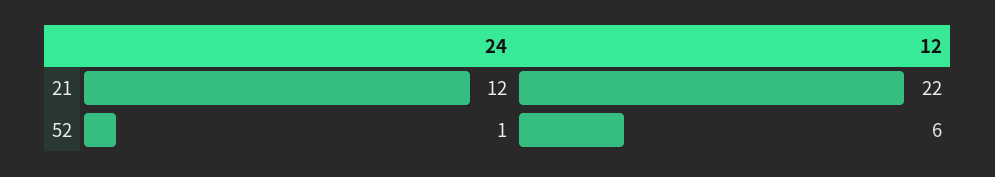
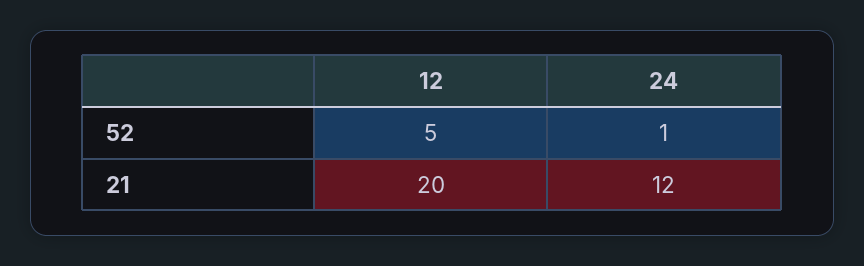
  {
    "24": {
      "21": 12,
      "52": 1
    },
    "12": {
-     "21": 22,
+     "21": 20,
-     "52": 6
+     "52": 5
    }
  }

